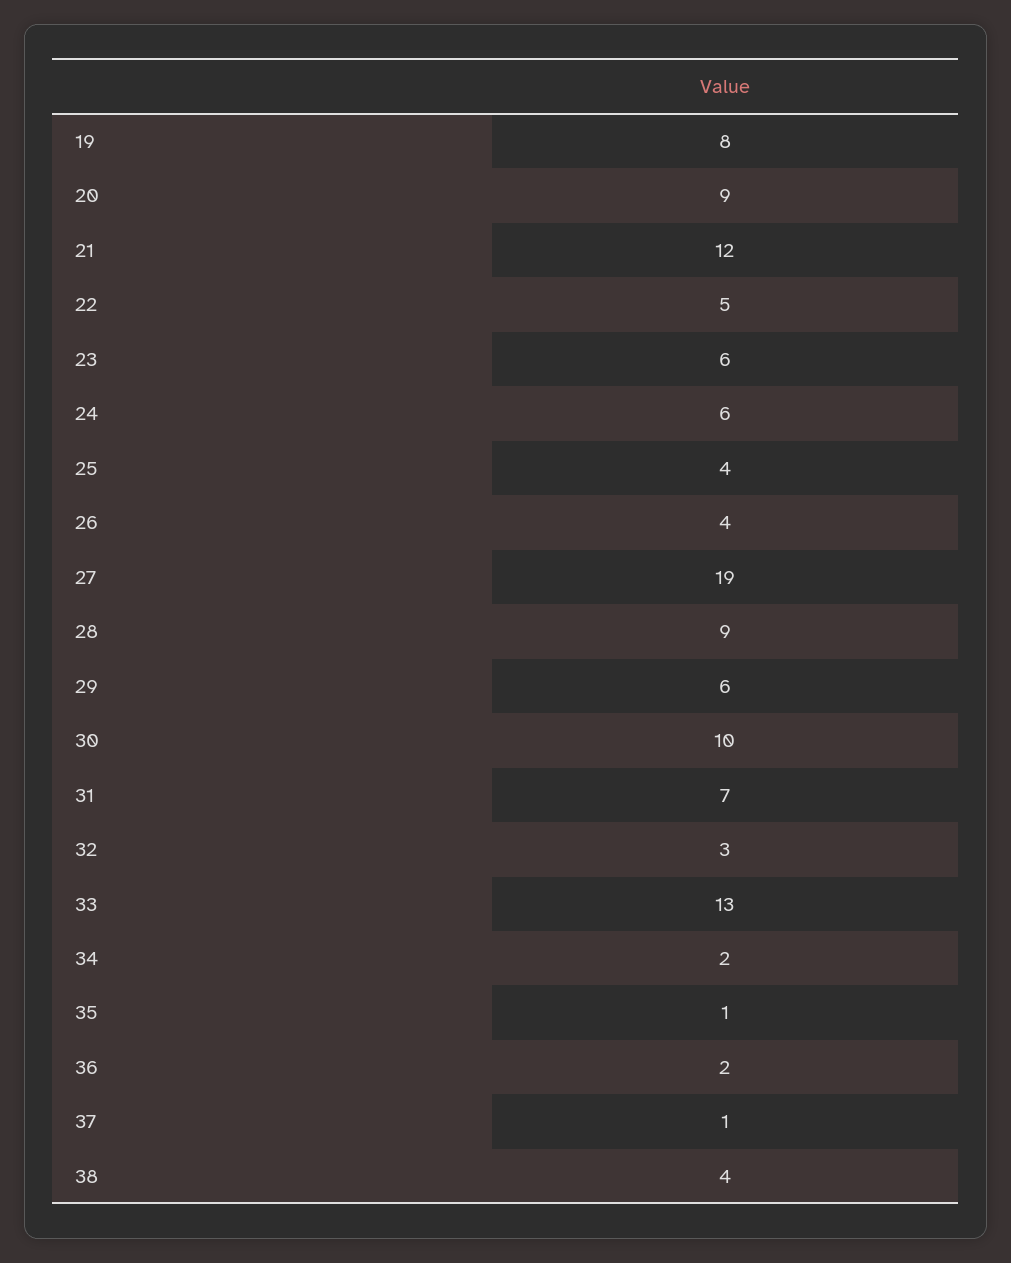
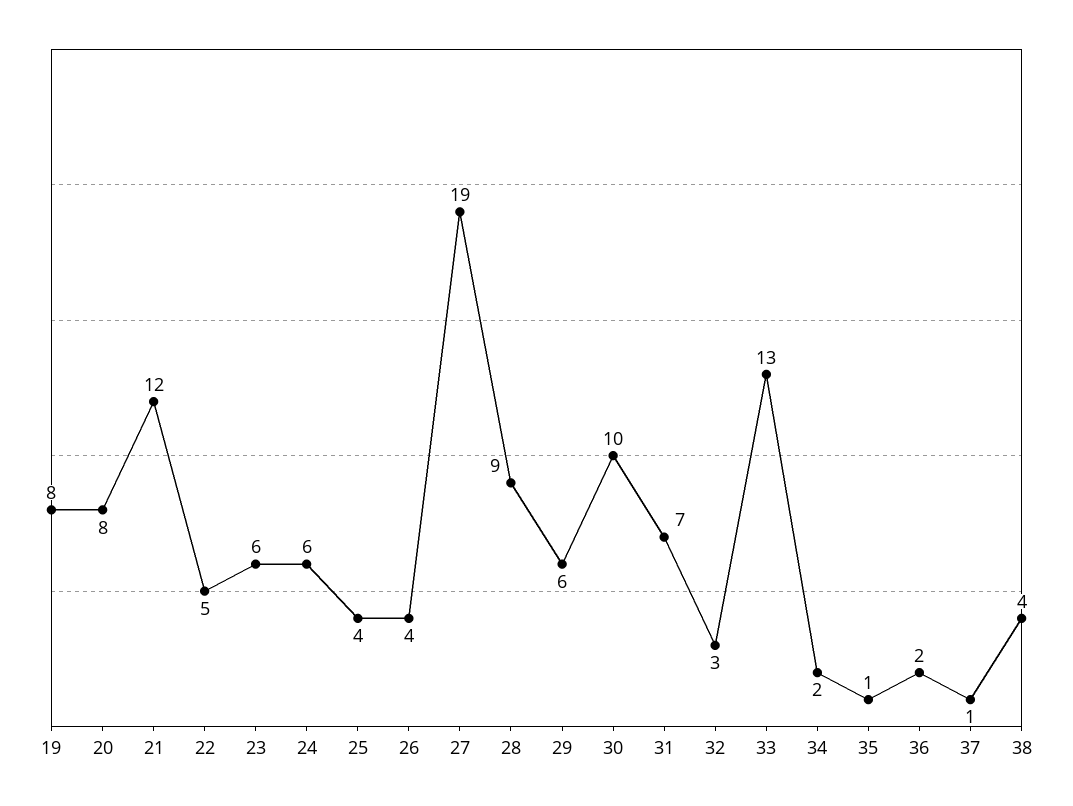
  {
    "19": 8,
-   "20": 9,
+   "20": 8,
    "21": 12,
    "22": 5,
    "23": 6,
    "24": 6,
    "25": 4,
    "26": 4,
    "27": 19,
    "28": 9,
    "29": 6,
    "30": 10,
    "31": 7,
    "32": 3,
    "33": 13,
    "34": 2,
    "35": 1,
    "36": 2,
    "37": 1,
    "38": 4
  }

